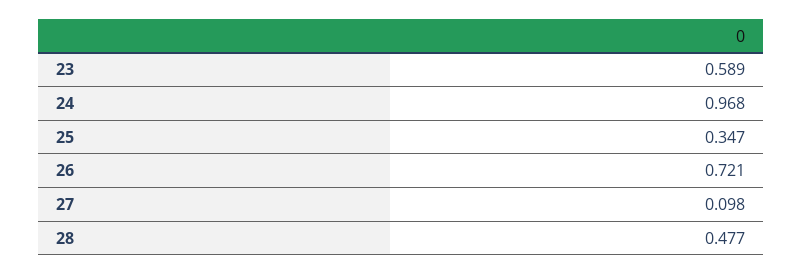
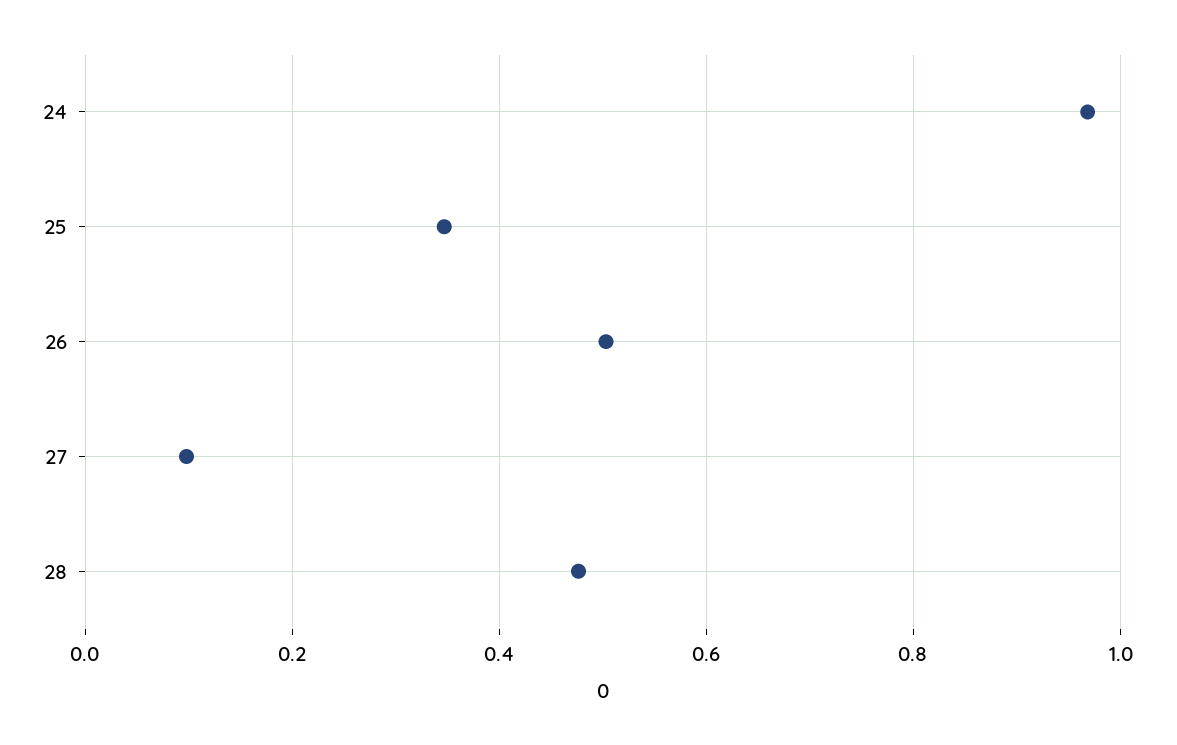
  {
-   "23": 0.589,
    "24": 0.968,
    "25": 0.347,
-   "26": 0.721,
+   "26": 0.5,
    "27": 0.098,
    "28": 0.477
  }

